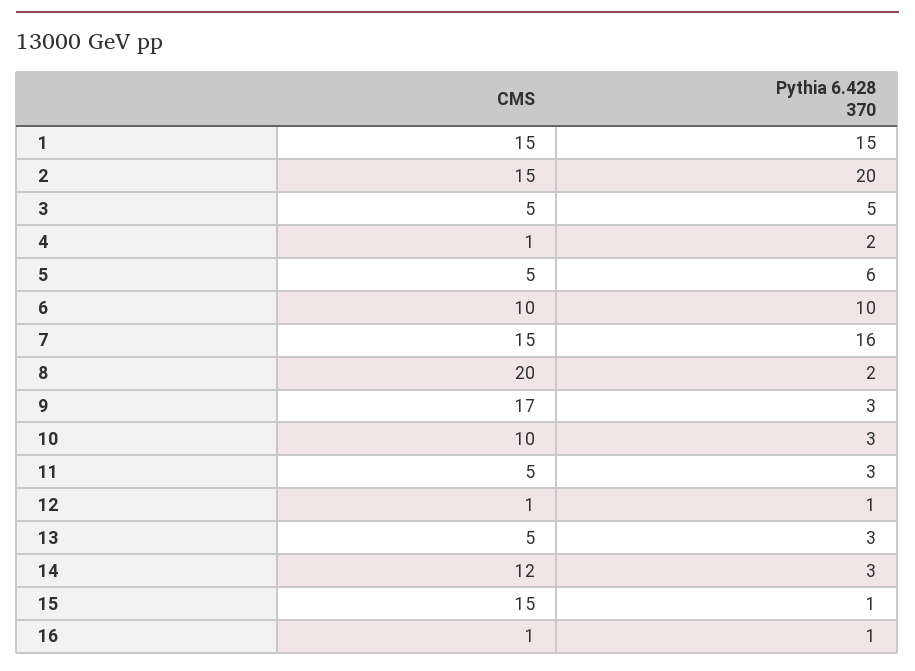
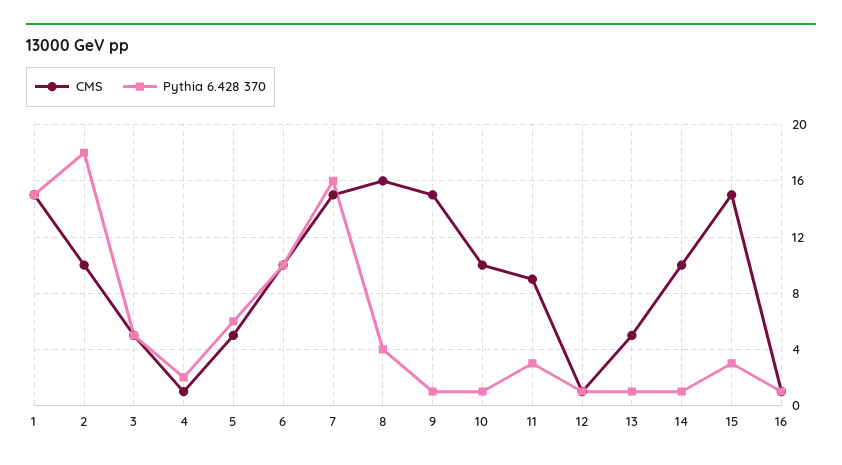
  {
    "CMS": {
      "1": 15,
-     "2": 15,
+     "2": 10,
      "3": 5,
      "4": 1,
      "5": 5,
      "6": 10,
      "7": 15,
-     "8": 20,
+     "8": 16,
-     "9": 17,
+     "9": 15,
      "10": 10,
-     "11": 5,
+     "11": 9,
      "12": 1,
      "13": 5,
-     "14": 12,
+     "14": 10,
      "15": 15,
      "16": 1
    },
    "Pythia 6.428 370": {
      "1": 15,
-     "2": 20,
+     "2": 18,
      "3": 5,
      "4": 2,
      "5": 6,
      "6": 10,
      "7": 16,
-     "8": 2,
+     "8": 4,
-     "9": 3,
+     "9": 1,
-     "10": 3,
+     "10": 1,
      "11": 3,
      "12": 1,
-     "13": 3,
+     "13": 1,
-     "14": 3,
+     "14": 1,
-     "15": 1,
+     "15": 3,
      "16": 1
    }
  }

